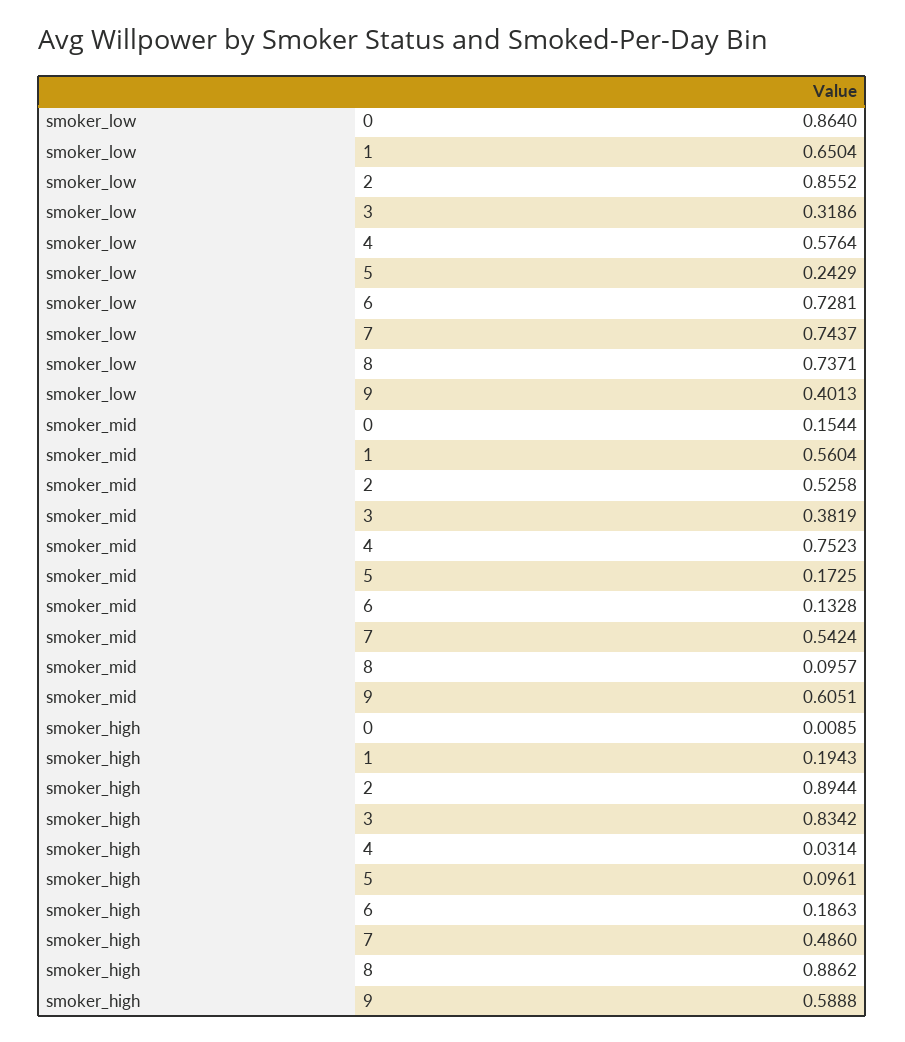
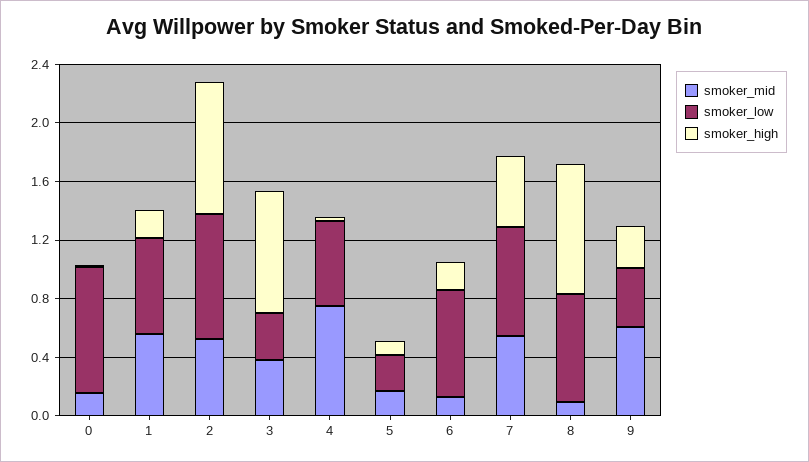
  {
    "smoker_low": {
      "0": 0.864,
      "1": 0.6504,
      "2": 0.8552,
      "3": 0.3186,
      "4": 0.5764,
      "5": 0.2429,
      "6": 0.7281,
      "7": 0.7437,
      "8": 0.7371,
      "9": 0.4013
    },
    "smoker_mid": {
      "0": 0.1544,
      "1": 0.5604,
      "2": 0.5258,
      "3": 0.3819,
      "4": 0.7523,
      "5": 0.1725,
      "6": 0.1328,
      "7": 0.5424,
      "8": 0.0957,
      "9": 0.6051
    },
    "smoker_high": {
      "0": 0.0085,
      "1": 0.1943,
      "2": 0.8944,
      "3": 0.8342,
      "4": 0.0314,
      "5": 0.0961,
      "6": 0.1863,
      "7": 0.486,
      "8": 0.8862,
-     "9": 0.5888
+     "9": 0.3
    }
  }

